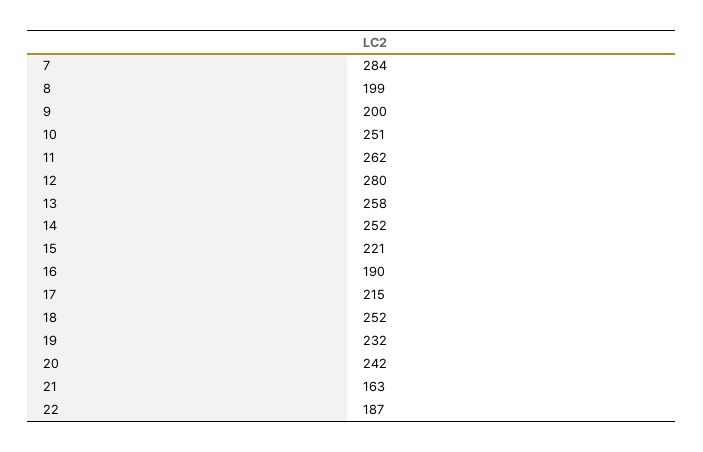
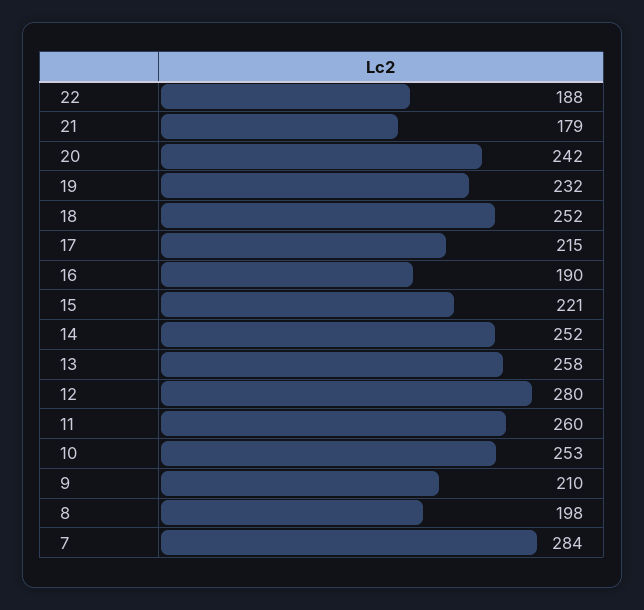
  {
    "7": 284,
-   "8": 199,
+   "8": 198,
-   "9": 200,
+   "9": 210,
-   "10": 251,
+   "10": 253,
-   "11": 262,
+   "11": 260,
    "12": 280,
    "13": 258,
    "14": 252,
    "15": 221,
    "16": 190,
    "17": 215,
    "18": 252,
    "19": 232,
    "20": 242,
-   "21": 163,
+   "21": 179,
-   "22": 187
+   "22": 188
  }

